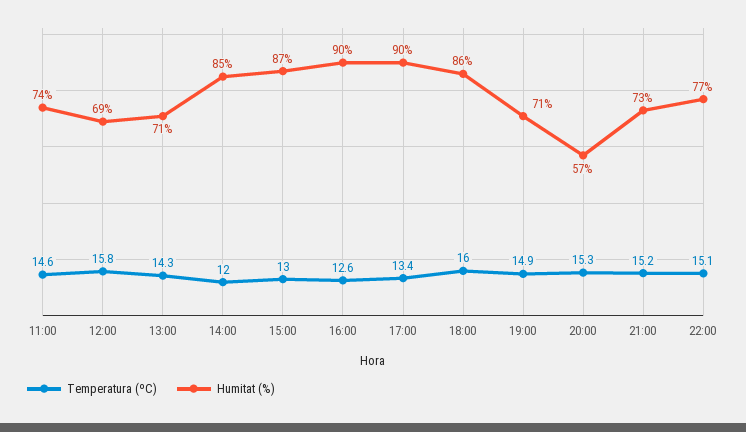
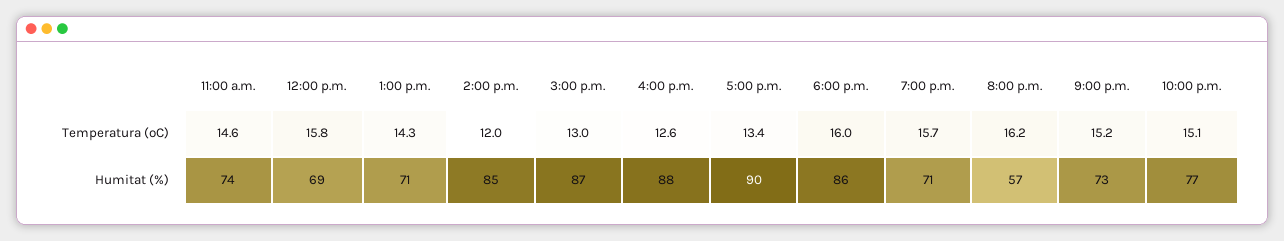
  {
    "Temperatura (ºC)": {
      "11:00": 14.6,
      "12:00": 15.8,
      "13:00": 14.3,
      "14:00": 12,
      "15:00": 13,
      "16:00": 12.6,
      "17:00": 13.4,
      "18:00": 16,
-     "19:00": 14.9,
+     "19:00": 15.7,
-     "20:00": 15.3,
+     "20:00": 16.2,
      "21:00": 15.2,
      "22:00": 15.1
    },
    "Humitat (%)": {
      "11:00": 74,
      "12:00": 69,
      "13:00": 71,
      "14:00": 85,
      "15:00": 87,
-     "16:00": 90,
+     "16:00": 88,
      "17:00": 90,
      "18:00": 86,
      "19:00": 71,
      "20:00": 57,
      "21:00": 73,
      "22:00": 77
    }
  }

